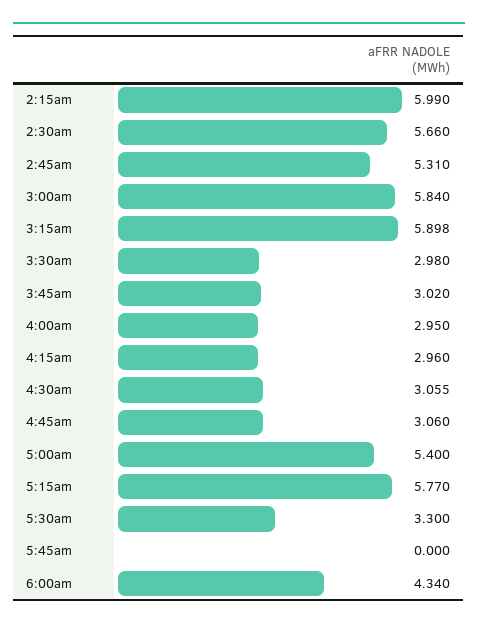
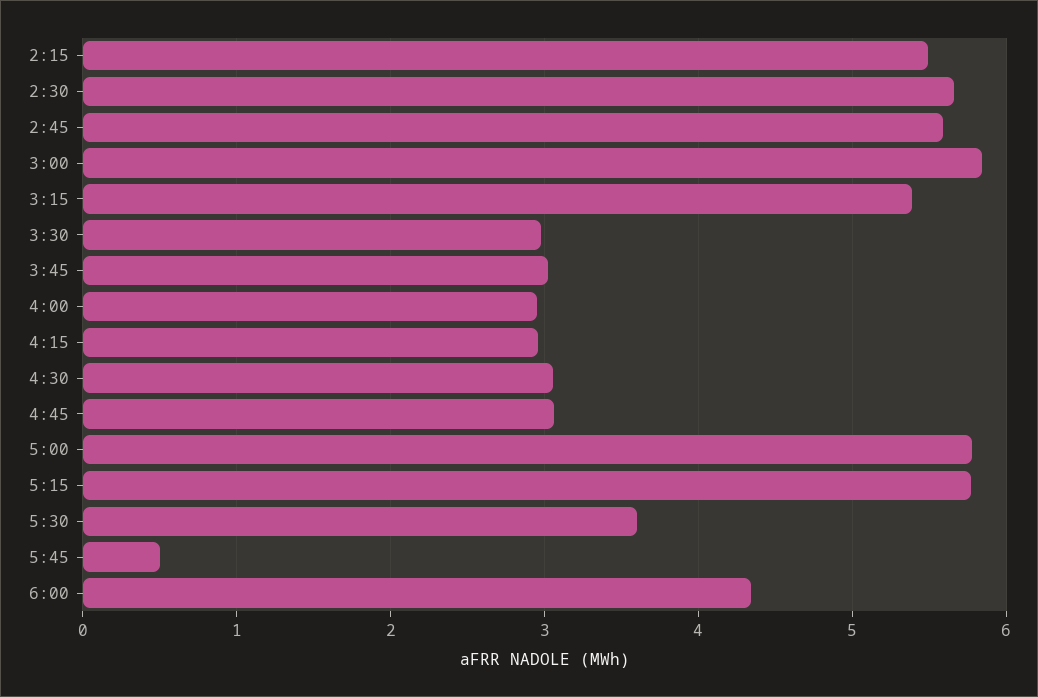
  {
-   "2:15am": 5.99,
+   "2:15am": 5.5,
    "2:30am": 5.66,
-   "2:45am": 5.31,
+   "2:45am": 5.6,
    "3:00am": 5.84,
-   "3:15am": 5.898,
+   "3:15am": 5.4,
    "3:30am": 2.98,
    "3:45am": 3.02,
    "4:00am": 2.95,
    "4:15am": 2.96,
    "4:30am": 3.055,
    "4:45am": 3.06,
-   "5:00am": 5.4,
+   "5:00am": 5.8,
    "5:15am": 5.77,
-   "5:30am": 3.3,
+   "5:30am": 3.6,
-   "5:45am": 0,
+   "5:45am": 0.5,
    "6:00am": 4.34
  }

